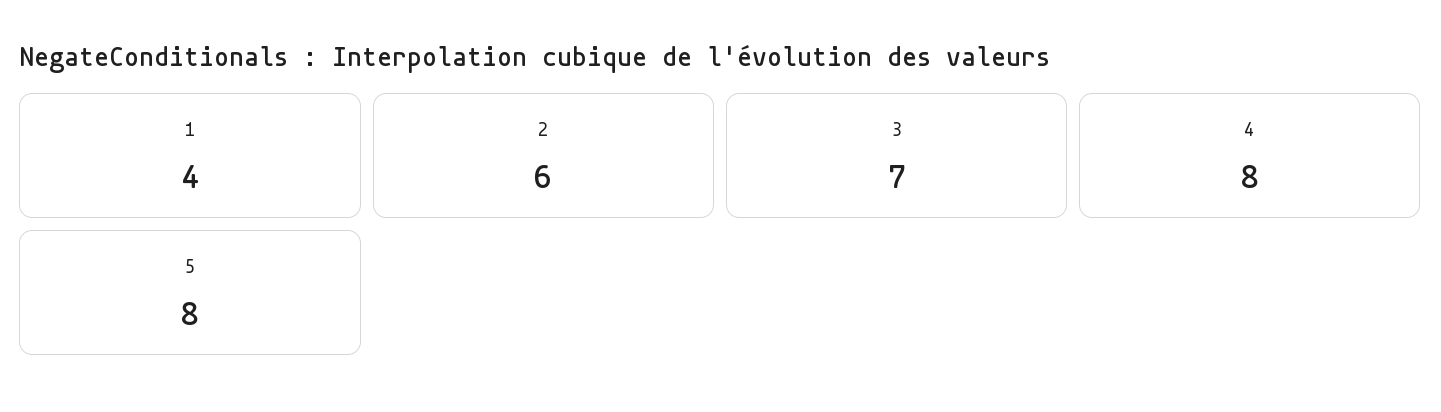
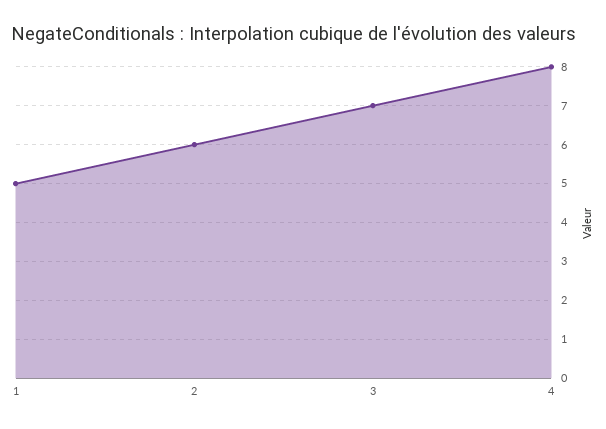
  {
-   "1": 4,
+   "1": 5,
    "2": 6,
    "3": 7,
-   "4": 8,
+   "4": 8
-   "5": 8
  }

